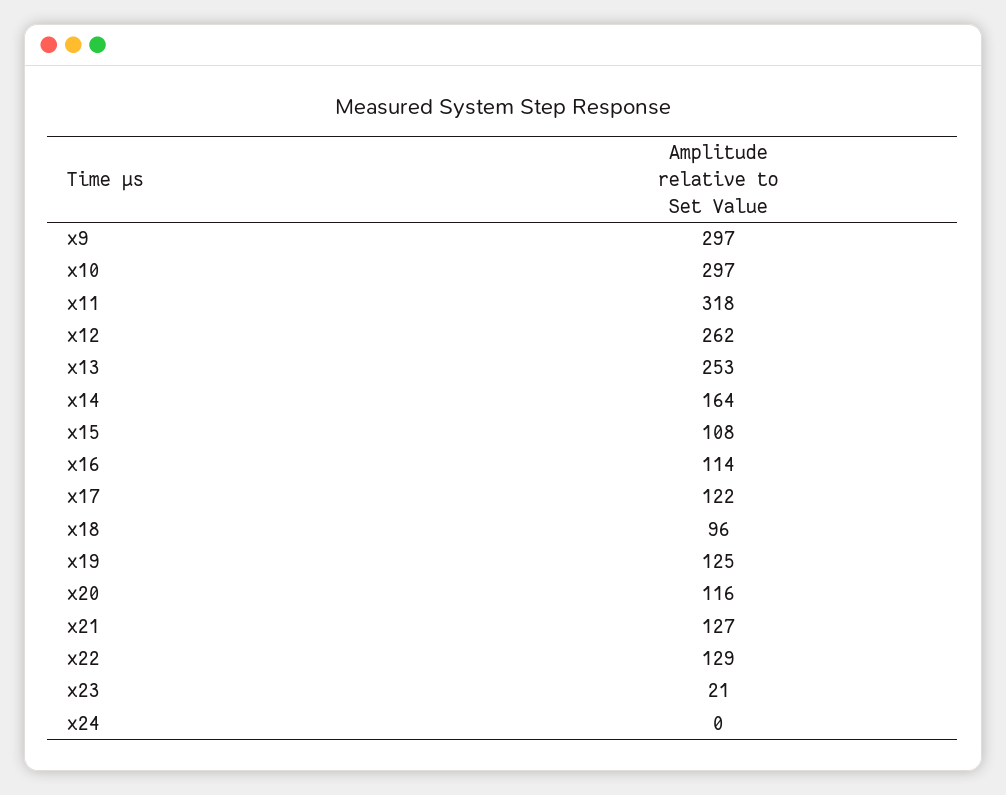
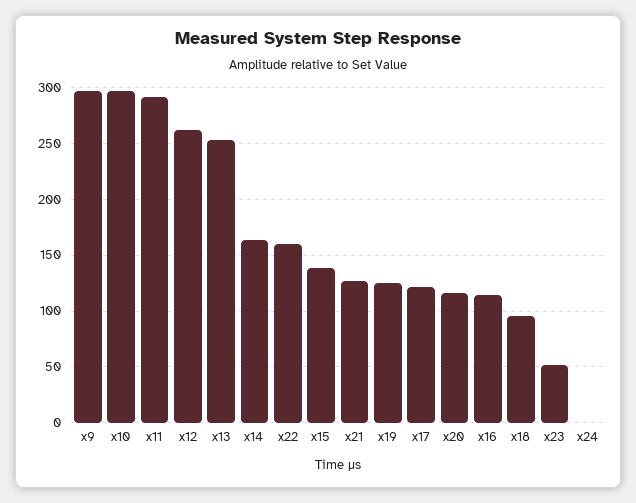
  {
    "x9": 297,
    "x10": 297,
-   "x11": 318,
+   "x11": 290,
    "x12": 262,
    "x13": 253,
    "x14": 164,
-   "x15": 108,
+   "x15": 140,
    "x16": 114,
    "x17": 122,
    "x18": 96,
    "x19": 125,
    "x20": 116,
    "x21": 127,
-   "x22": 129,
+   "x22": 160,
-   "x23": 21,
+   "x23": 50,
    "x24": 0
  }

